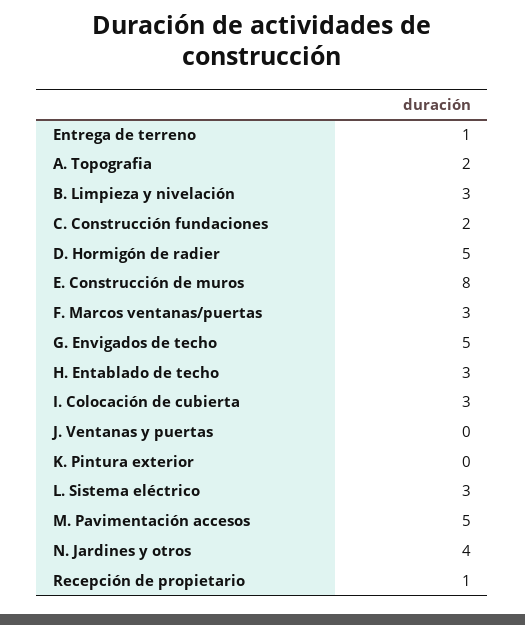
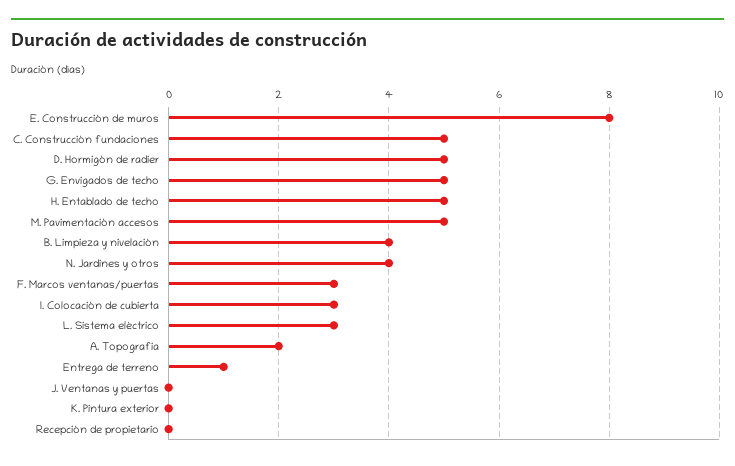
  {
    "Entrega de terreno": 1,
    "A. Topografia": 2,
-   "B. Limpieza y nivelación": 3,
+   "B. Limpieza y nivelación": 4,
-   "C. Construcción fundaciones": 2,
+   "C. Construcción fundaciones": 5,
    "D. Hormigón de radier": 5,
    "E. Construcción de muros": 8,
    "F. Marcos ventanas/puertas": 3,
    "G. Envigados de techo": 5,
-   "H. Entablado de techo": 3,
+   "H. Entablado de techo": 5,
    "I. Colocación de cubierta": 3,
    "J. Ventanas y puertas": 0,
    "K. Pintura exterior": 0,
    "L. Sistema eléctrico": 3,
    "M. Pavimentación accesos": 5,
    "N. Jardines y otros": 4,
-   "Recepción de propietario": 1
+   "Recepción de propietario": 0
  }

